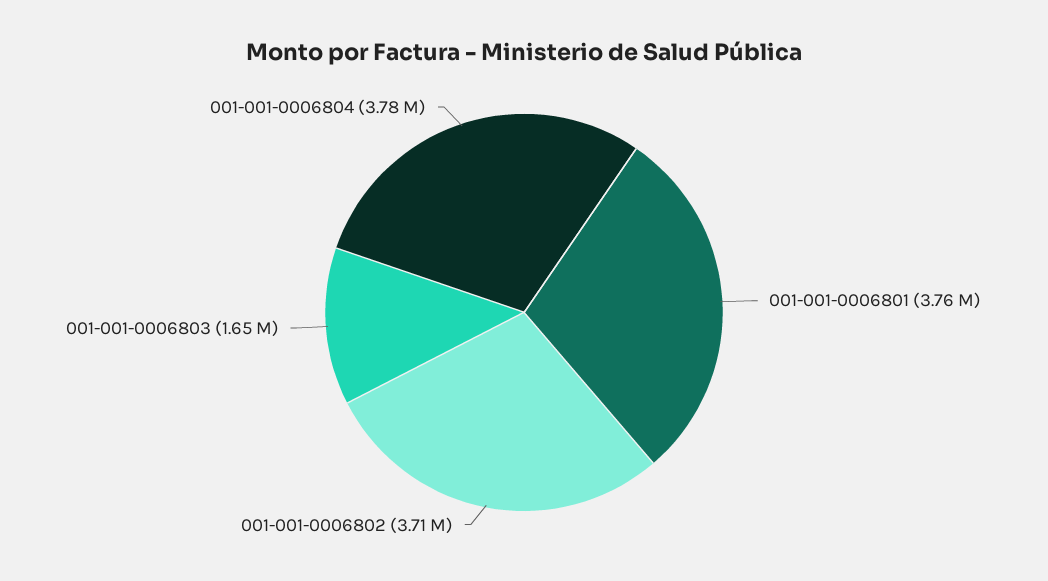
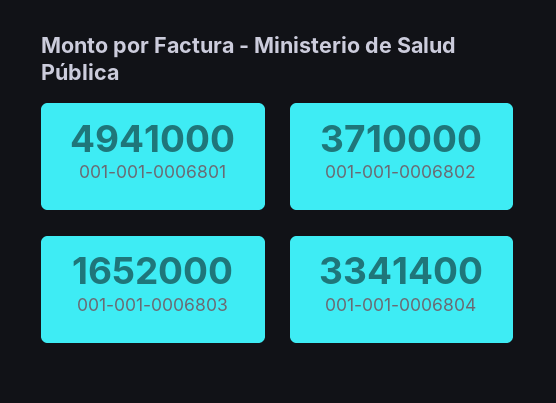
  {
-   "001-001-0006801": 3760000,
+   "001-001-0006801": 4941000,
    "001-001-0006802": 3710000,
    "001-001-0006803": 1652000,
-   "001-001-0006804": 3780000
+   "001-001-0006804": 3341400
  }

